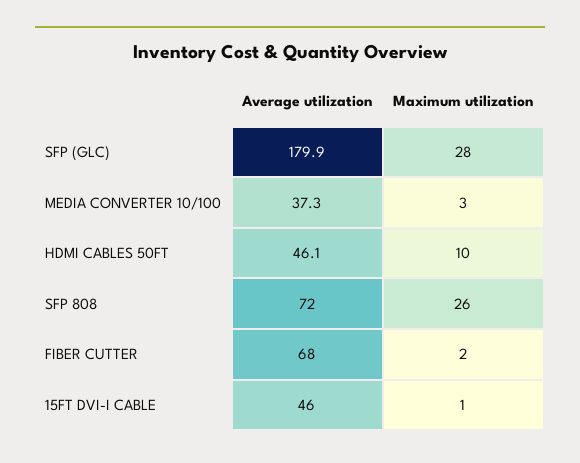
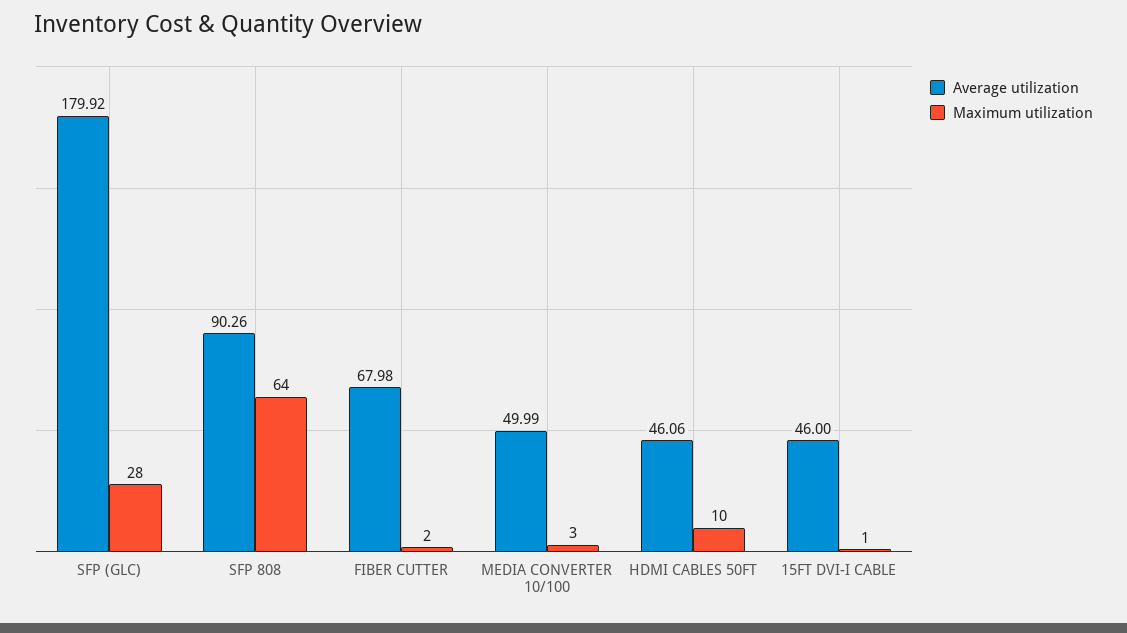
  {
    "Average utilization": {
      "SFP (GLC)": 179.92,
-     "MEDIA CONVERTER 10/100": 37.3,
+     "MEDIA CONVERTER 10/100": 49.99,
      "HDMI CABLES 50FT": 46.06,
-     "SFP 808": 72,
+     "SFP 808": 90.26,
      "FIBER CUTTER": 67.98,
      "15FT DVI-I CABLE": 46
    },
    "Maximum utilization": {
      "SFP (GLC)": 28,
      "MEDIA CONVERTER 10/100": 3,
      "HDMI CABLES 50FT": 10,
-     "SFP 808": 26,
+     "SFP 808": 64,
      "FIBER CUTTER": 2,
      "15FT DVI-I CABLE": 1
    }
  }

